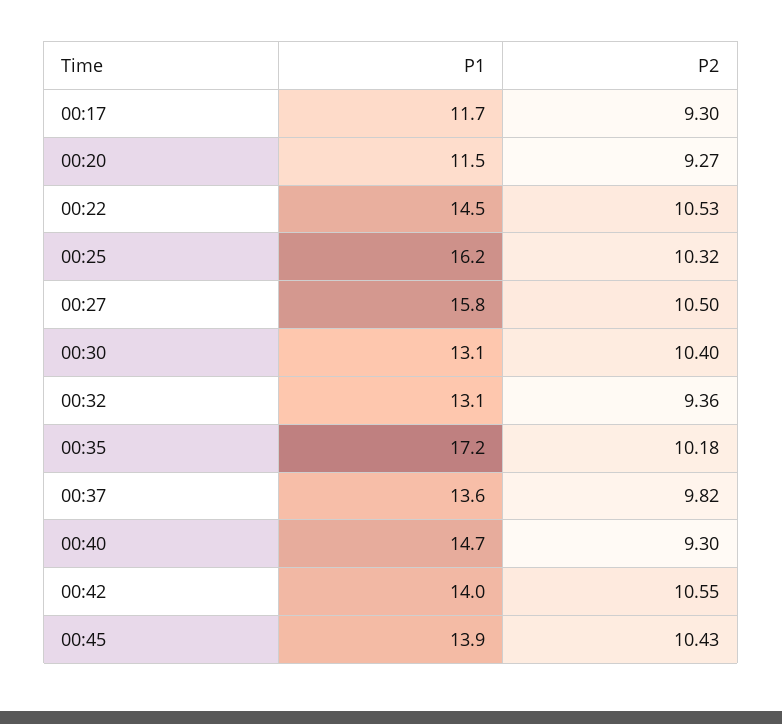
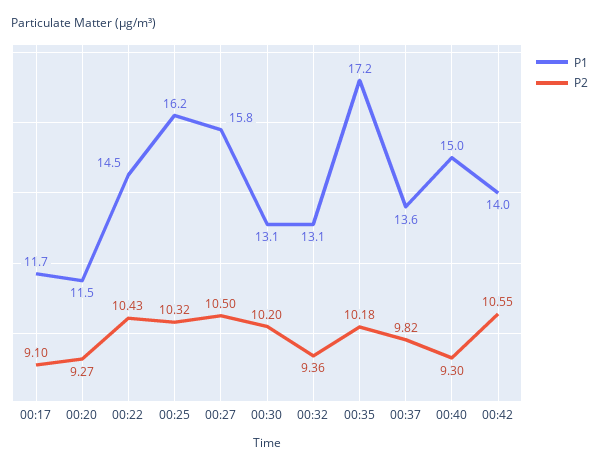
  {
    "P1": {
      "00:17": 11.7,
      "00:20": 11.5,
      "00:22": 14.5,
      "00:25": 16.2,
      "00:27": 15.8,
      "00:30": 13.1,
      "00:32": 13.1,
      "00:35": 17.2,
      "00:37": 13.6,
-     "00:40": 14.7,
+     "00:40": 15,
-     "00:42": 14,
+     "00:42": 14
-     "00:45": 13.9
    },
    "P2": {
-     "00:17": 9.3,
+     "00:17": 9.1,
      "00:20": 9.27,
-     "00:22": 10.53,
+     "00:22": 10.43,
      "00:25": 10.32,
      "00:27": 10.5,
-     "00:30": 10.4,
+     "00:30": 10.2,
      "00:32": 9.36,
      "00:35": 10.18,
      "00:37": 9.82,
      "00:40": 9.3,
-     "00:42": 10.55,
+     "00:42": 10.55
-     "00:45": 10.43
    }
  }

